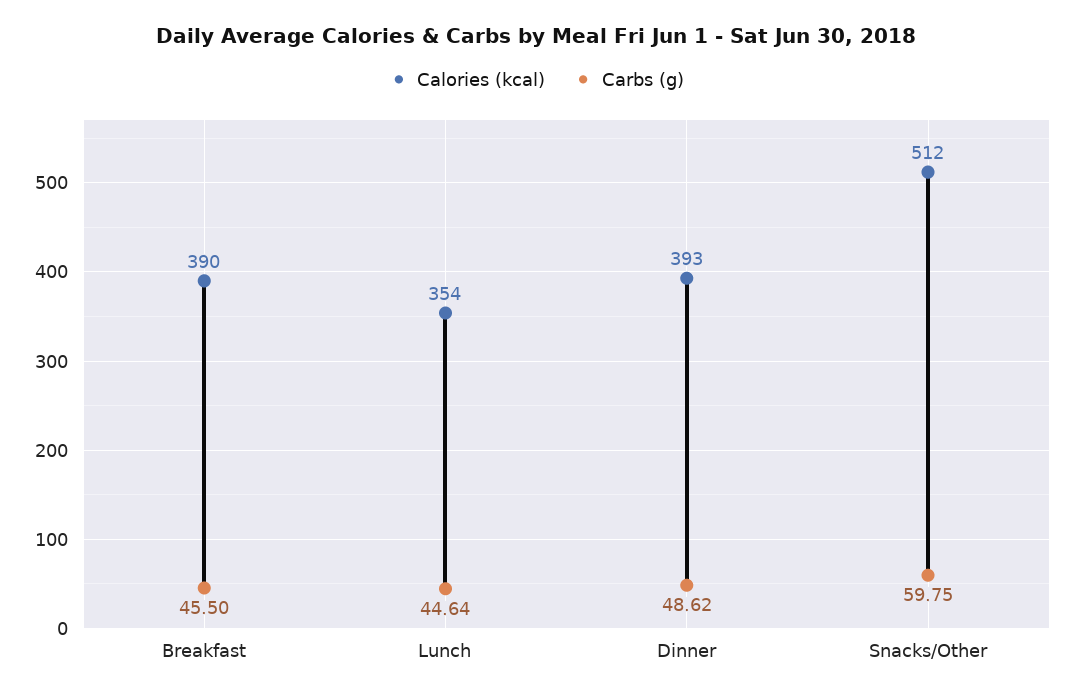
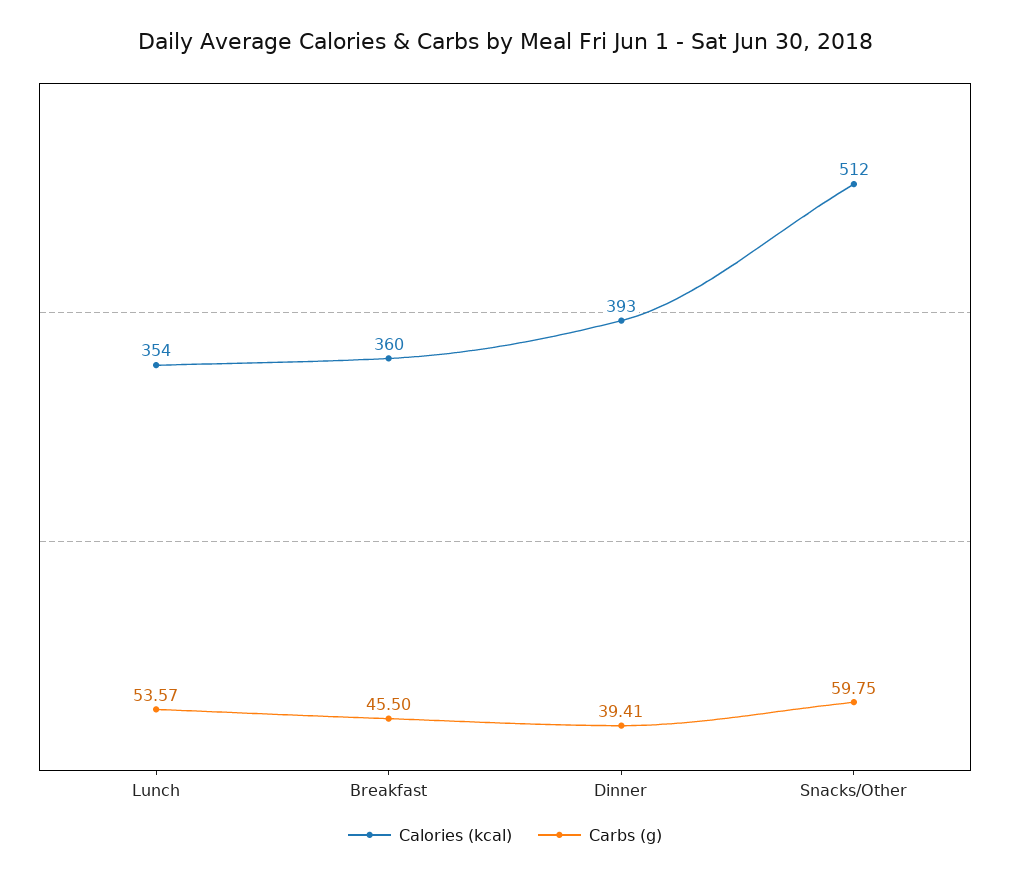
  {
    "Calories (kcal)": {
-     "Breakfast": 390,
+     "Breakfast": 360,
      "Lunch": 354,
      "Dinner": 393,
      "Snacks/Other": 512
    },
    "Carbs (g)": {
      "Breakfast": 45.5,
-     "Lunch": 44.64,
+     "Lunch": 53.57,
-     "Dinner": 48.62,
+     "Dinner": 39.41,
      "Snacks/Other": 59.75
    }
  }

